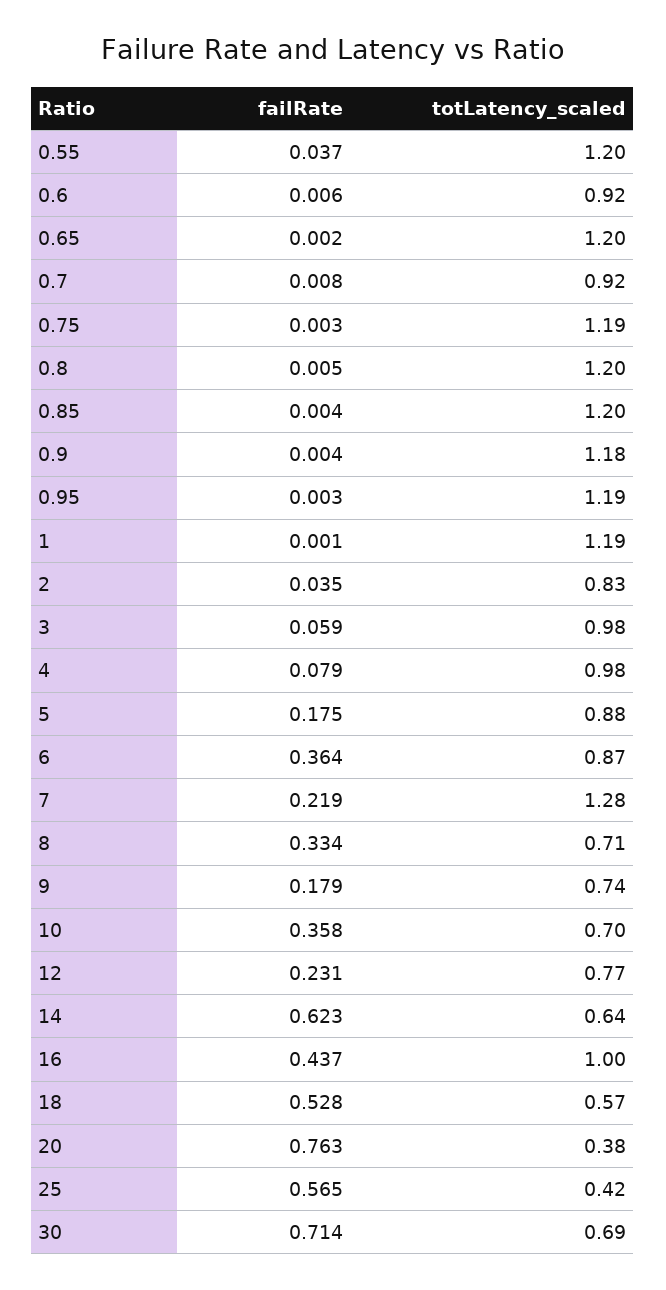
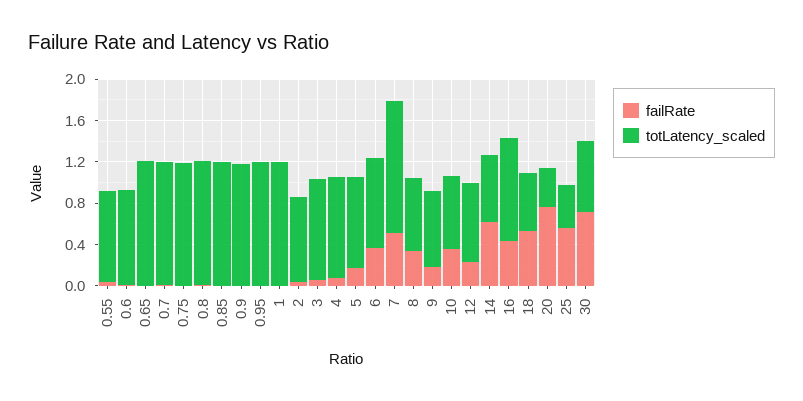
  {
    "failRate": {
      "0.55": 0.037,
      "0.6": 0.006,
      "0.65": 0.002,
      "0.7": 0.008,
      "0.75": 0.003,
      "0.8": 0.005,
      "0.85": 0.004,
      "0.9": 0.004,
      "0.95": 0.003,
      "1": 0.001,
      "2": 0.035,
      "3": 0.059,
      "4": 0.079,
      "5": 0.175,
      "6": 0.364,
-     "7": 0.219,
+     "7": 0.5,
      "8": 0.334,
      "9": 0.179,
      "10": 0.358,
      "12": 0.231,
      "14": 0.623,
      "16": 0.437,
      "18": 0.528,
      "20": 0.763,
      "25": 0.565,
      "30": 0.714
    },
    "totLatency_scaled": {
-     "0.55": 1.2,
+     "0.55": 0.9,
      "0.6": 0.92,
      "0.65": 1.2,
-     "0.7": 0.92,
+     "0.7": 1.2,
      "0.75": 1.19,
      "0.8": 1.2,
      "0.85": 1.2,
      "0.9": 1.18,
      "0.95": 1.19,
      "1": 1.19,
      "2": 0.83,
      "3": 0.98,
      "4": 0.98,
      "5": 0.88,
      "6": 0.87,
      "7": 1.28,
      "8": 0.71,
      "9": 0.74,
      "10": 0.7,
      "12": 0.77,
      "14": 0.64,
      "16": 1,
      "18": 0.57,
      "20": 0.38,
      "25": 0.42,
      "30": 0.69
    }
  }

